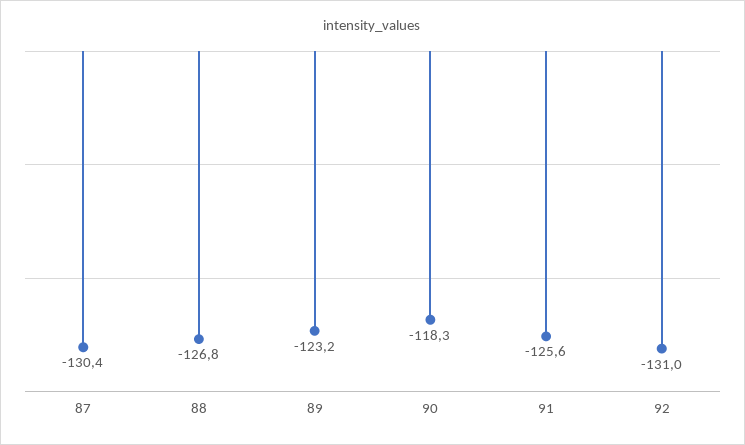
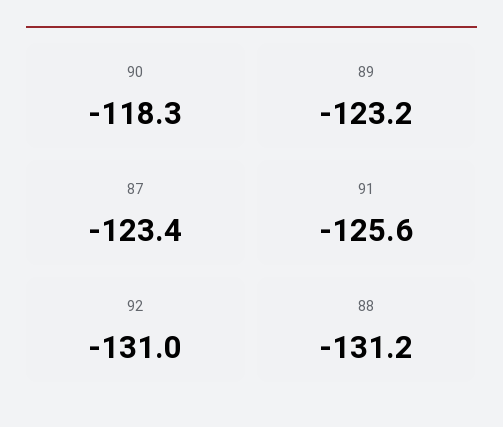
  {
-   "87": -130.4,
+   "87": -123.4,
-   "88": -126.8,
+   "88": -131.2,
    "89": -123.2,
    "90": -118.3,
    "91": -125.6,
    "92": -131
  }

